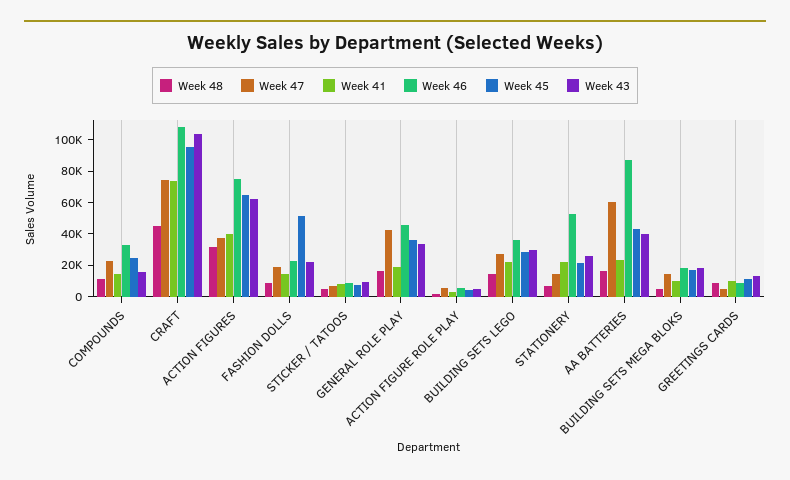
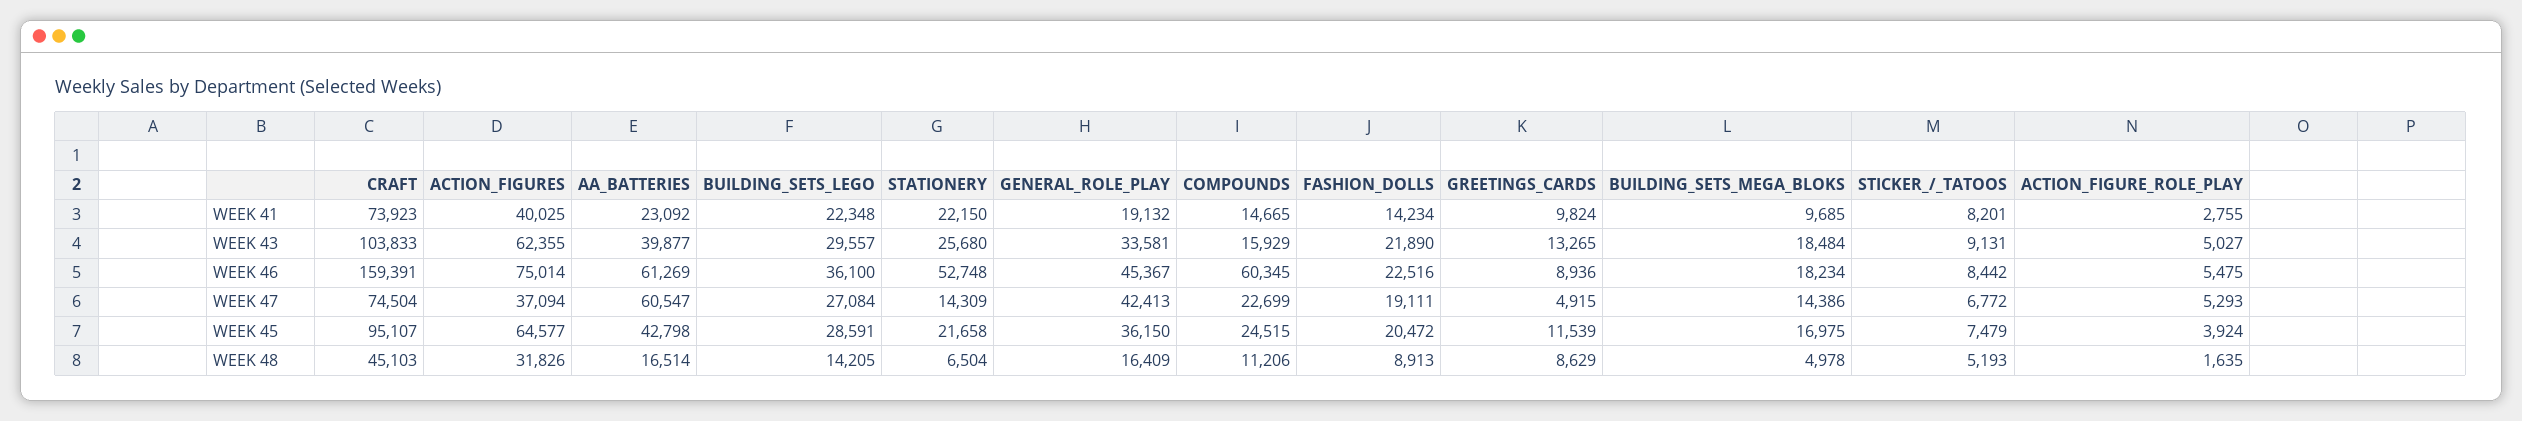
  {
    "Week 48": {
      "COMPOUNDS": 11206,
      "CRAFT": 45103,
      "ACTION FIGURES": 31826,
      "FASHION DOLLS": 8913,
      "STICKER / TATOOS": 5193,
      "GENERAL ROLE PLAY": 16409,
      "ACTION FIGURE ROLE PLAY": 1635,
      "BUILDING SETS LEGO": 14205,
      "STATIONERY": 6504,
      "AA BATTERIES": 16514,
      "BUILDING SETS MEGA BLOKS": 4978,
      "GREETINGS CARDS": 8629
    },
    "Week 47": {
      "COMPOUNDS": 22699,
      "CRAFT": 74504,
      "ACTION FIGURES": 37094,
      "FASHION DOLLS": 19111,
      "STICKER / TATOOS": 6772,
      "GENERAL ROLE PLAY": 42413,
      "ACTION FIGURE ROLE PLAY": 5293,
      "BUILDING SETS LEGO": 27084,
      "STATIONERY": 14309,
      "AA BATTERIES": 60547,
      "BUILDING SETS MEGA BLOKS": 14386,
      "GREETINGS CARDS": 4915
    },
    "Week 41": {
      "COMPOUNDS": 14665,
      "CRAFT": 73923,
      "ACTION FIGURES": 40025,
      "FASHION DOLLS": 14234,
      "STICKER / TATOOS": 8201,
      "GENERAL ROLE PLAY": 19132,
      "ACTION FIGURE ROLE PLAY": 2755,
      "BUILDING SETS LEGO": 22348,
      "STATIONERY": 22150,
      "AA BATTERIES": 23092,
      "BUILDING SETS MEGA BLOKS": 9685,
      "GREETINGS CARDS": 9824
    },
    "Week 46": {
-     "COMPOUNDS": 30000,
+     "COMPOUNDS": 60345,
-     "CRAFT": 110000,
+     "CRAFT": 159391,
      "ACTION FIGURES": 75014,
      "FASHION DOLLS": 22516,
      "STICKER / TATOOS": 8442,
      "GENERAL ROLE PLAY": 45367,
      "ACTION FIGURE ROLE PLAY": 5475,
      "BUILDING SETS LEGO": 36100,
      "STATIONERY": 52748,
-     "AA BATTERIES": 90000,
+     "AA BATTERIES": 61269,
      "BUILDING SETS MEGA BLOKS": 18234,
      "GREETINGS CARDS": 8936
    },
    "Week 45": {
      "COMPOUNDS": 24515,
      "CRAFT": 95107,
      "ACTION FIGURES": 64577,
-     "FASHION DOLLS": 50000,
+     "FASHION DOLLS": 20472,
      "STICKER / TATOOS": 7479,
      "GENERAL ROLE PLAY": 36150,
      "ACTION FIGURE ROLE PLAY": 3924,
      "BUILDING SETS LEGO": 28591,
      "STATIONERY": 21658,
      "AA BATTERIES": 42798,
      "BUILDING SETS MEGA BLOKS": 16975,
      "GREETINGS CARDS": 11539
    },
    "Week 43": {
      "COMPOUNDS": 15929,
      "CRAFT": 103833,
      "ACTION FIGURES": 62355,
      "FASHION DOLLS": 21890,
      "STICKER / TATOOS": 9131,
      "GENERAL ROLE PLAY": 33581,
      "ACTION FIGURE ROLE PLAY": 5027,
      "BUILDING SETS LEGO": 29557,
      "STATIONERY": 25680,
      "AA BATTERIES": 39877,
      "BUILDING SETS MEGA BLOKS": 18484,
      "GREETINGS CARDS": 13265
    }
  }

